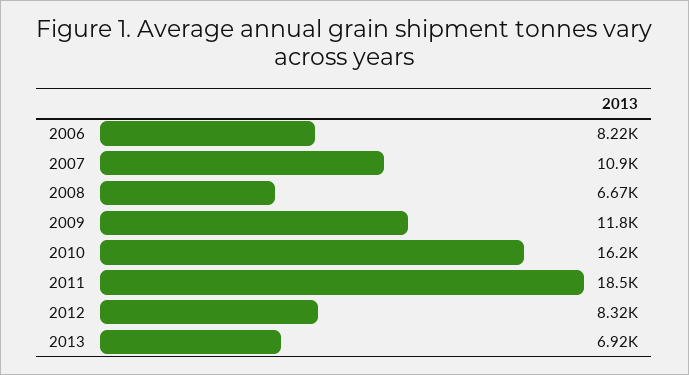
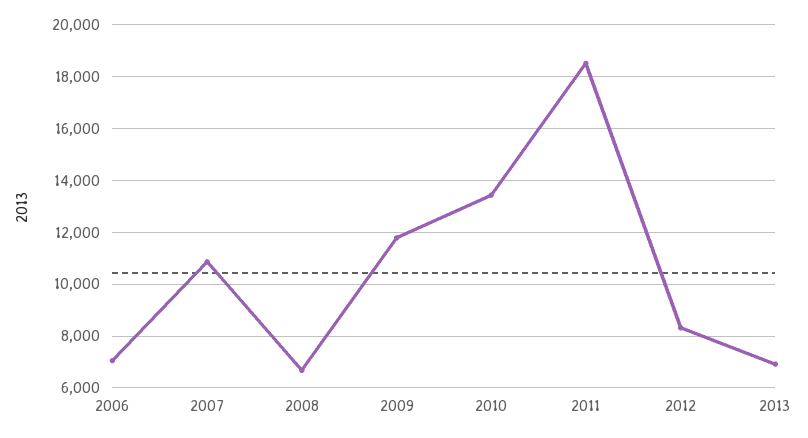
  {
-   "2006": 8220,
+   "2006": 7000,
    "2007": 10900,
    "2008": 6670,
    "2009": 11800,
-   "2010": 16200,
+   "2010": 13500,
    "2011": 18500,
    "2012": 8320,
    "2013": 6920
  }

